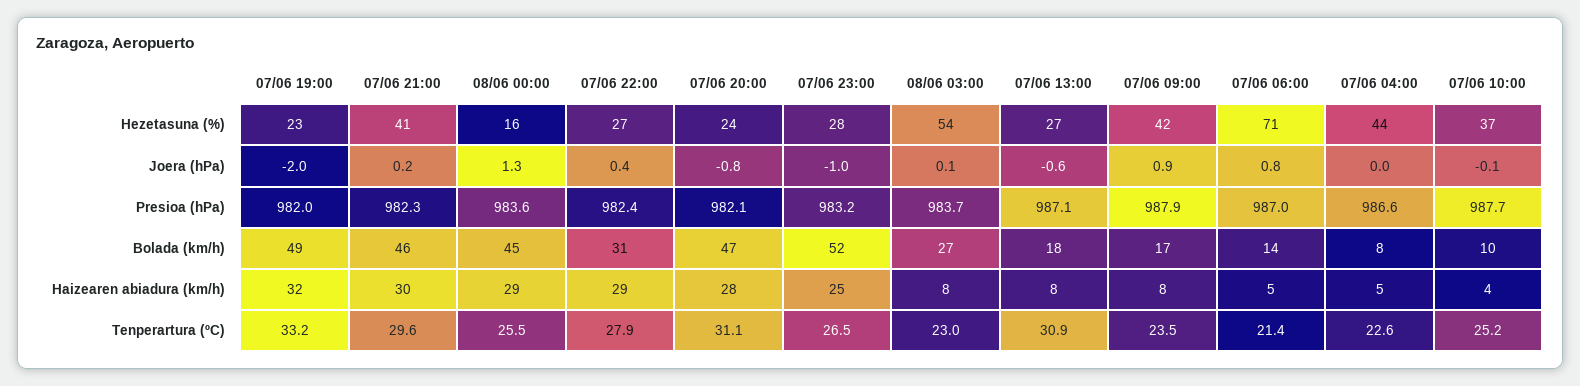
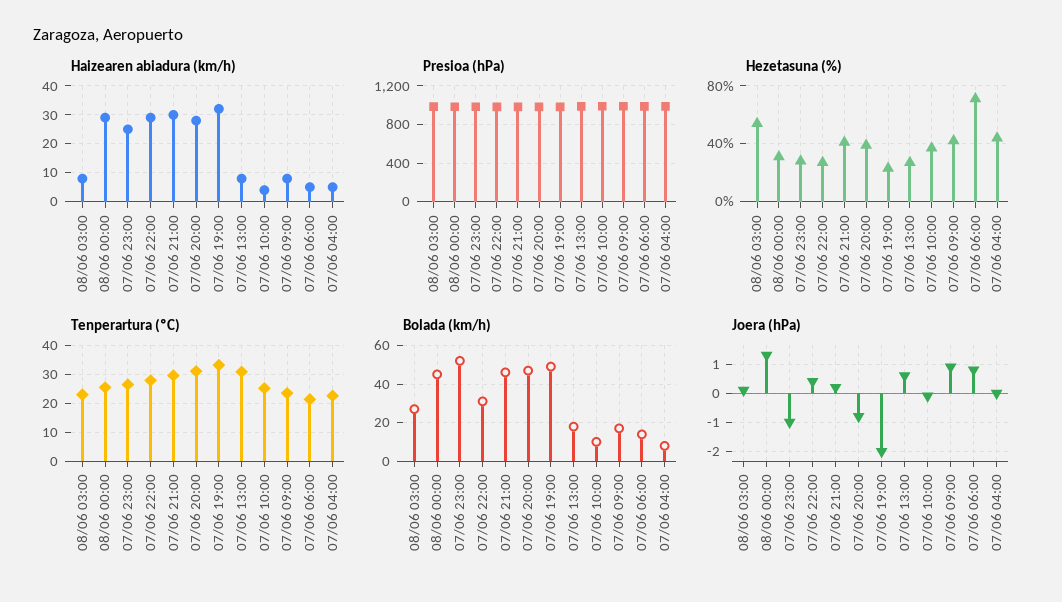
  {
    "Hezetasuna (%)": {
      "07/06 19:00": 23,
      "07/06 21:00": 41,
-     "08/06 00:00": 16,
+     "08/06 00:00": 30,
      "07/06 22:00": 27,
-     "07/06 20:00": 24,
+     "07/06 20:00": 40,
      "07/06 23:00": 28,
      "08/06 03:00": 54,
      "07/06 13:00": 27,
      "07/06 09:00": 42,
      "07/06 06:00": 71,
      "07/06 04:00": 44,
      "07/06 10:00": 37
    },
    "Joera (hPa)": {
      "07/06 19:00": -2,
      "07/06 21:00": 0.2,
      "08/06 00:00": 1.3,
      "07/06 22:00": 0.4,
      "07/06 20:00": -0.8,
      "07/06 23:00": -1,
      "08/06 03:00": 0.1,
-     "07/06 13:00": -0.6,
+     "07/06 13:00": 0.5,
      "07/06 09:00": 0.9,
      "07/06 06:00": 0.8,
      "07/06 04:00": 0,
      "07/06 10:00": -0.1
    },
    "Presioa (hPa)": {
      "07/06 19:00": 982,
      "07/06 21:00": 982.3,
      "08/06 00:00": 983.6,
      "07/06 22:00": 982.4,
      "07/06 20:00": 982.1,
      "07/06 23:00": 983.2,
      "08/06 03:00": 983.7,
      "07/06 13:00": 987.1,
      "07/06 09:00": 987.9,
      "07/06 06:00": 987,
      "07/06 04:00": 986.6,
      "07/06 10:00": 987.7
    },
    "Bolada (km/h)": {
      "07/06 19:00": 49,
      "07/06 21:00": 46,
      "08/06 00:00": 45,
      "07/06 22:00": 31,
      "07/06 20:00": 47,
      "07/06 23:00": 52,
      "08/06 03:00": 27,
      "07/06 13:00": 18,
      "07/06 09:00": 17,
      "07/06 06:00": 14,
      "07/06 04:00": 8,
      "07/06 10:00": 10
    },
    "Haizearen abiadura (km/h)": {
      "07/06 19:00": 32,
      "07/06 21:00": 30,
      "08/06 00:00": 29,
      "07/06 22:00": 29,
      "07/06 20:00": 28,
      "07/06 23:00": 25,
      "08/06 03:00": 8,
      "07/06 13:00": 8,
      "07/06 09:00": 8,
      "07/06 06:00": 5,
      "07/06 04:00": 5,
      "07/06 10:00": 4
    },
    "Tenperartura (ºC)": {
      "07/06 19:00": 33.2,
      "07/06 21:00": 29.6,
      "08/06 00:00": 25.5,
      "07/06 22:00": 27.9,
      "07/06 20:00": 31.1,
      "07/06 23:00": 26.5,
      "08/06 03:00": 23,
      "07/06 13:00": 30.9,
      "07/06 09:00": 23.5,
      "07/06 06:00": 21.4,
      "07/06 04:00": 22.6,
      "07/06 10:00": 25.2
    }
  }

